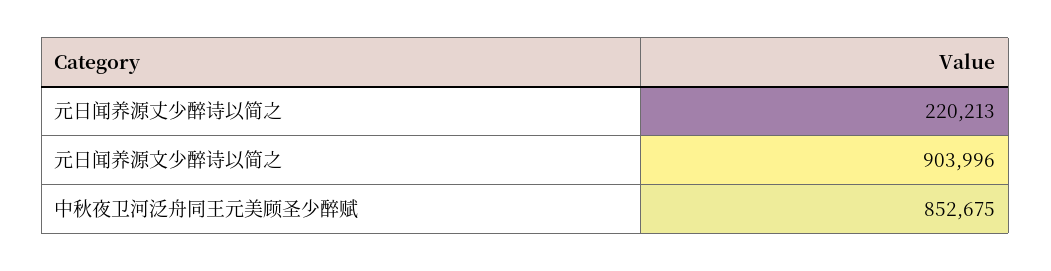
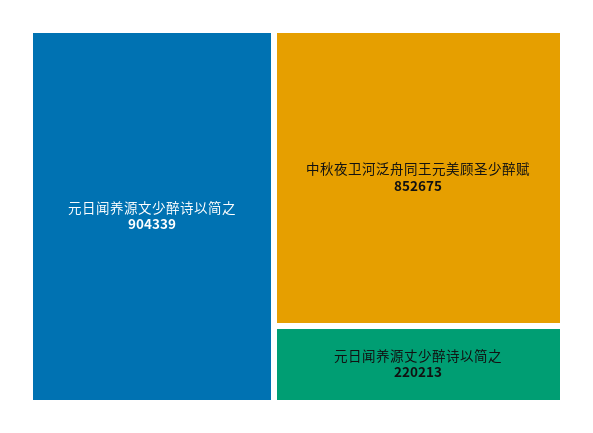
  {
    "元日闻养源丈少醉诗以简之": 220213,
-   "元日闻养源文少醉诗以简之": 903996,
+   "元日闻养源文少醉诗以简之": 904339,
    "中秋夜卫河泛舟同王元美顾圣少醉赋": 852675
  }

